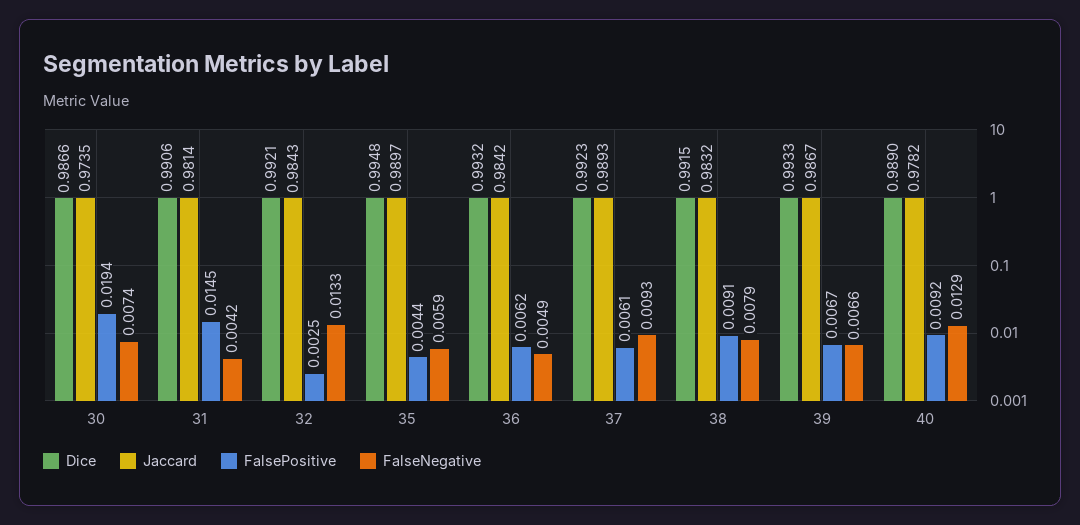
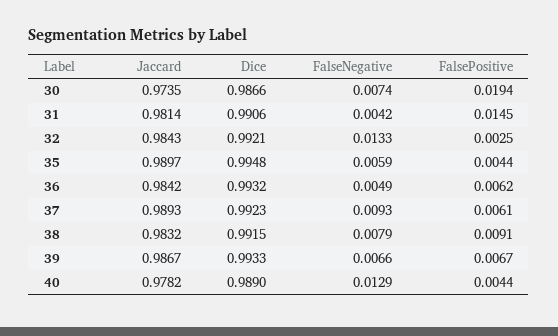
  {
    "Dice": {
      "30": 0.9866,
      "31": 0.9906,
      "32": 0.9921,
      "35": 0.9948,
      "36": 0.9932,
      "37": 0.9923,
      "38": 0.9915,
      "39": 0.9933,
      "40": 0.989
    },
    "Jaccard": {
      "30": 0.9735,
      "31": 0.9814,
      "32": 0.9843,
      "35": 0.9897,
      "36": 0.9842,
      "37": 0.9893,
      "38": 0.9832,
      "39": 0.9867,
      "40": 0.9782
    },
    "FalsePositive": {
      "30": 0.0194,
      "31": 0.0145,
      "32": 0.0025,
      "35": 0.0044,
      "36": 0.0062,
      "37": 0.0061,
      "38": 0.0091,
      "39": 0.0067,
-     "40": 0.0092
+     "40": 0.0044
    },
    "FalseNegative": {
      "30": 0.0074,
      "31": 0.0042,
      "32": 0.0133,
      "35": 0.0059,
      "36": 0.0049,
      "37": 0.0093,
      "38": 0.0079,
      "39": 0.0066,
      "40": 0.0129
    }
  }

